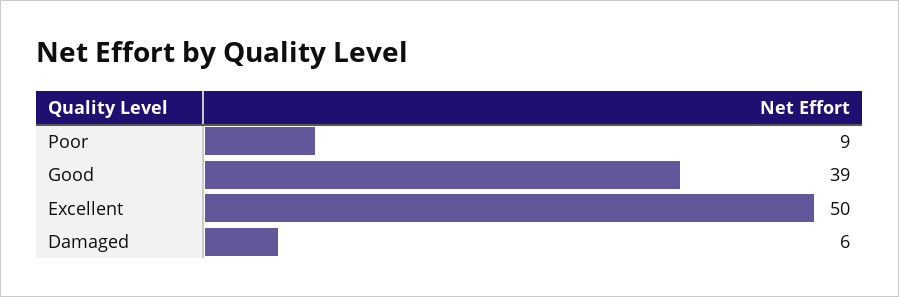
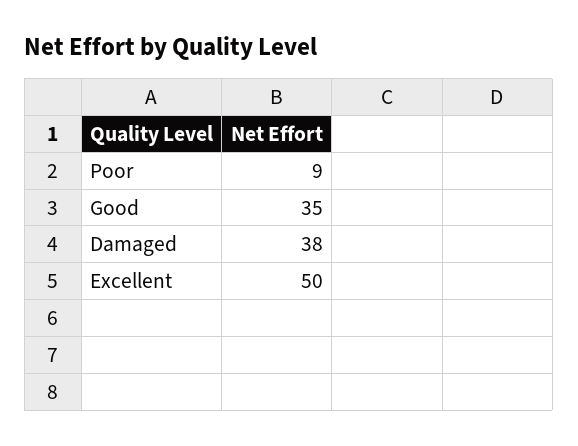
  {
    "Poor": 9,
-   "Good": 39,
+   "Good": 35,
    "Excellent": 50,
-   "Damaged": 6
+   "Damaged": 38
  }

